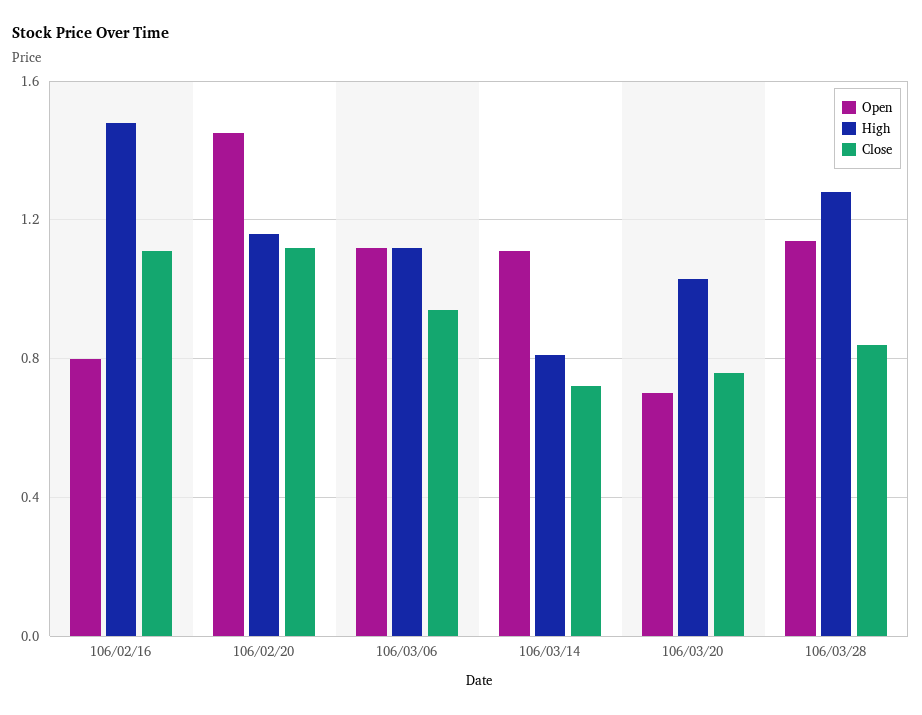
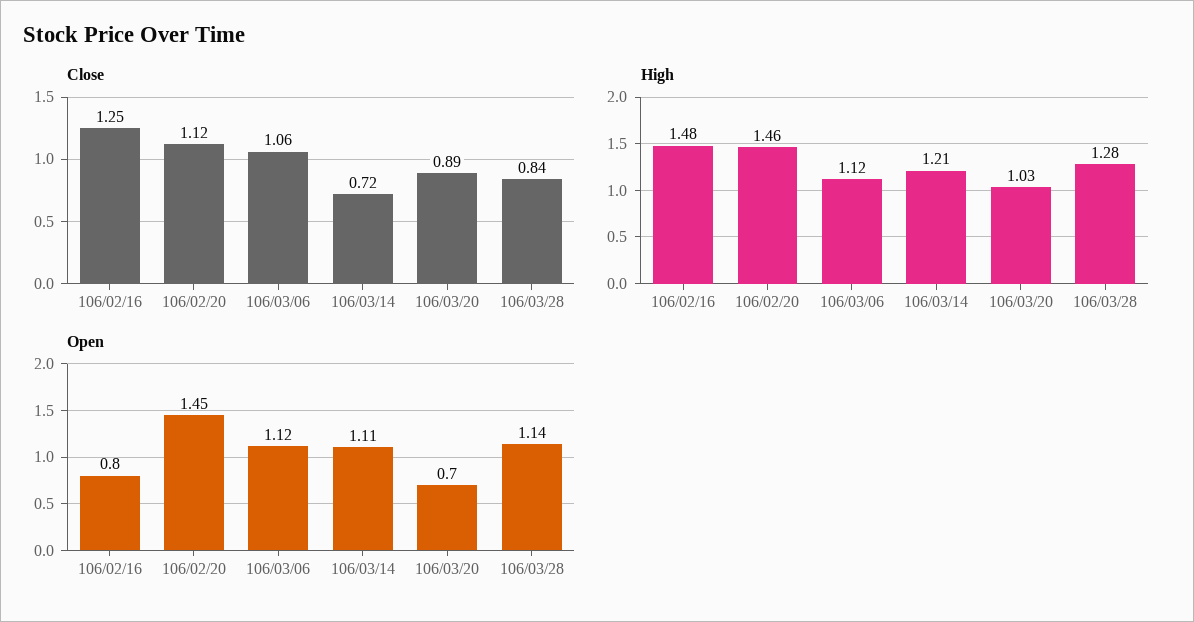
  {
    "Open": {
      "106/02/16": 0.8,
      "106/02/20": 1.45,
      "106/03/06": 1.12,
      "106/03/14": 1.11,
      "106/03/20": 0.7,
      "106/03/28": 1.14
    },
    "High": {
      "106/02/16": 1.48,
-     "106/02/20": 1.15,
+     "106/02/20": 1.46,
      "106/03/06": 1.12,
-     "106/03/14": 0.8,
+     "106/03/14": 1.21,
      "106/03/20": 1.03,
      "106/03/28": 1.28
    },
    "Close": {
-     "106/02/16": 1.1,
+     "106/02/16": 1.25,
      "106/02/20": 1.12,
-     "106/03/06": 0.95,
+     "106/03/06": 1.06,
      "106/03/14": 0.72,
-     "106/03/20": 0.75,
+     "106/03/20": 0.89,
      "106/03/28": 0.84
    }
  }

